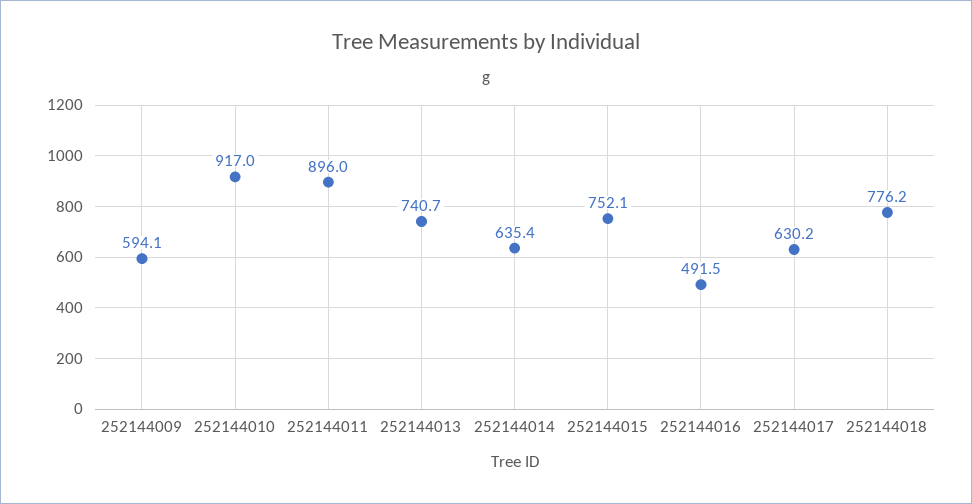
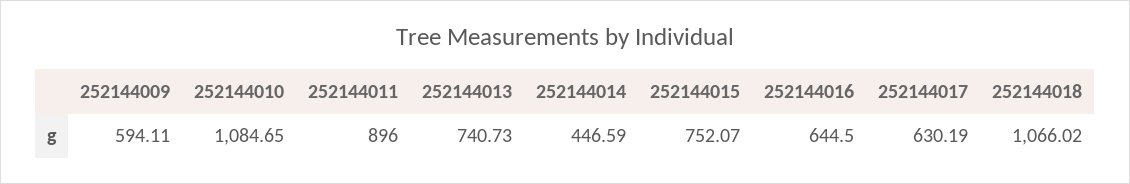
  {
    "252144009": 594.11,
-   "252144010": 917,
+   "252144010": 1084.65,
    "252144011": 896,
    "252144013": 740.73,
-   "252144014": 635.4,
+   "252144014": 446.59,
    "252144015": 752.07,
-   "252144016": 491.5,
+   "252144016": 644.5,
    "252144017": 630.19,
-   "252144018": 776.2
+   "252144018": 1066.02
  }

